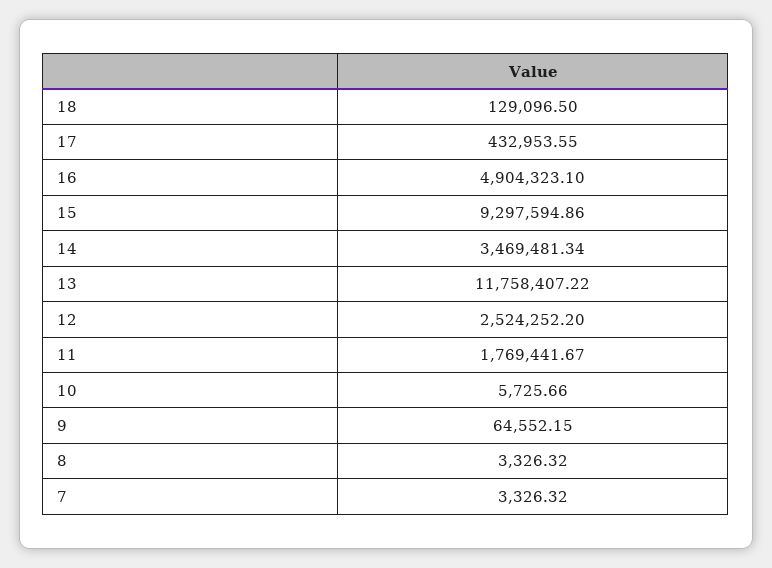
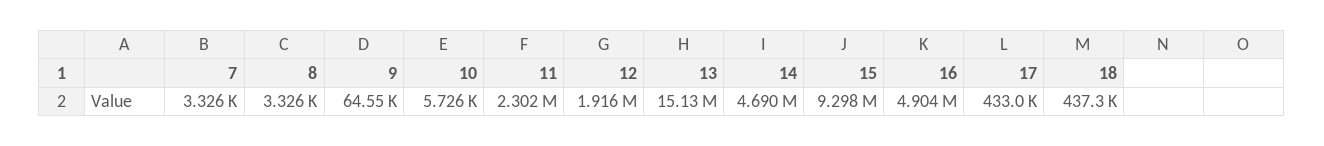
  {
-   "18": 129096.5,
+   "18": 437300,
    "17": 432953.55,
    "16": 4904323.1,
    "15": 9297594.86,
-   "14": 3469481.34,
+   "14": 4690000,
-   "13": 11758407.22,
+   "13": 15130000,
-   "12": 2524252.2,
+   "12": 1916000,
-   "11": 1769441.67,
+   "11": 2302000,
    "10": 5725.66,
    "9": 64552.15,
    "8": 3326.32,
    "7": 3326.32
  }

